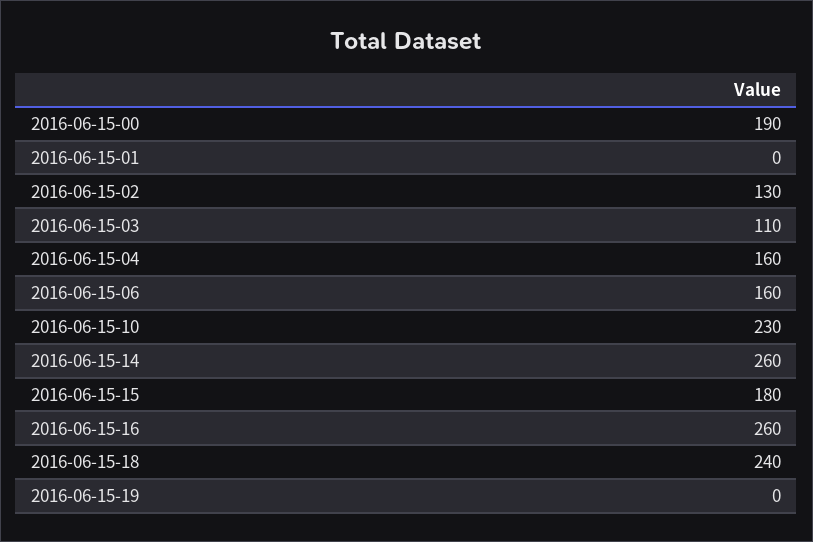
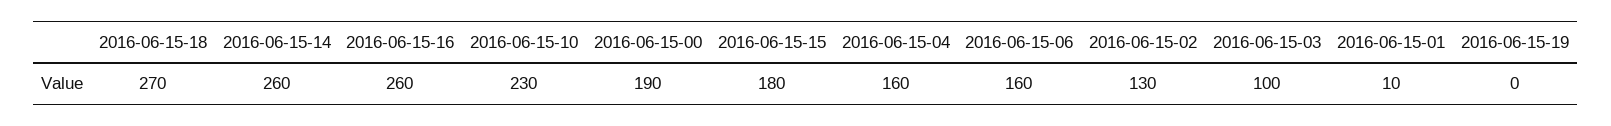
  {
    "2016-06-15-00": 190,
-   "2016-06-15-01": 0,
+   "2016-06-15-01": 10,
    "2016-06-15-02": 130,
-   "2016-06-15-03": 110,
+   "2016-06-15-03": 100,
    "2016-06-15-04": 160,
    "2016-06-15-06": 160,
    "2016-06-15-10": 230,
    "2016-06-15-14": 260,
    "2016-06-15-15": 180,
    "2016-06-15-16": 260,
-   "2016-06-15-18": 240,
+   "2016-06-15-18": 270,
    "2016-06-15-19": 0
  }

